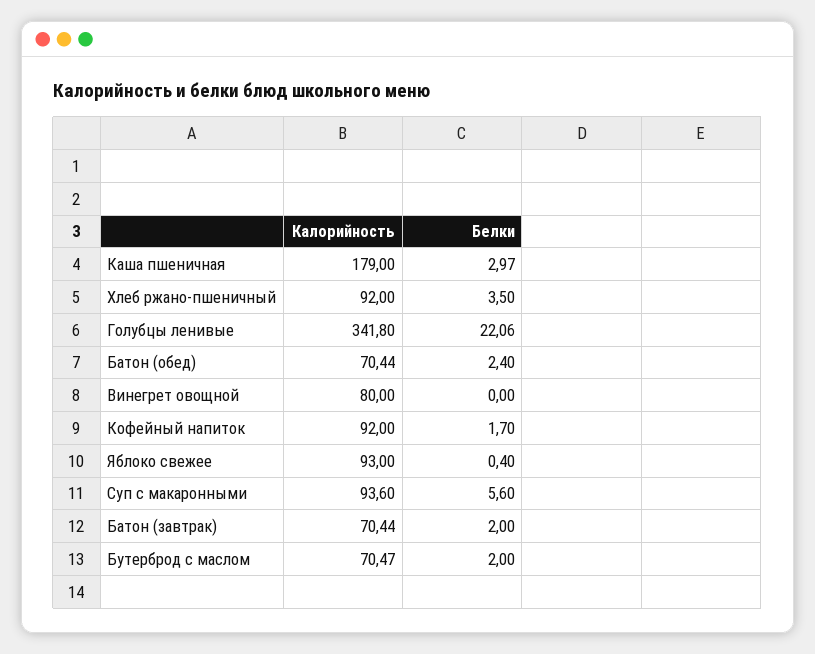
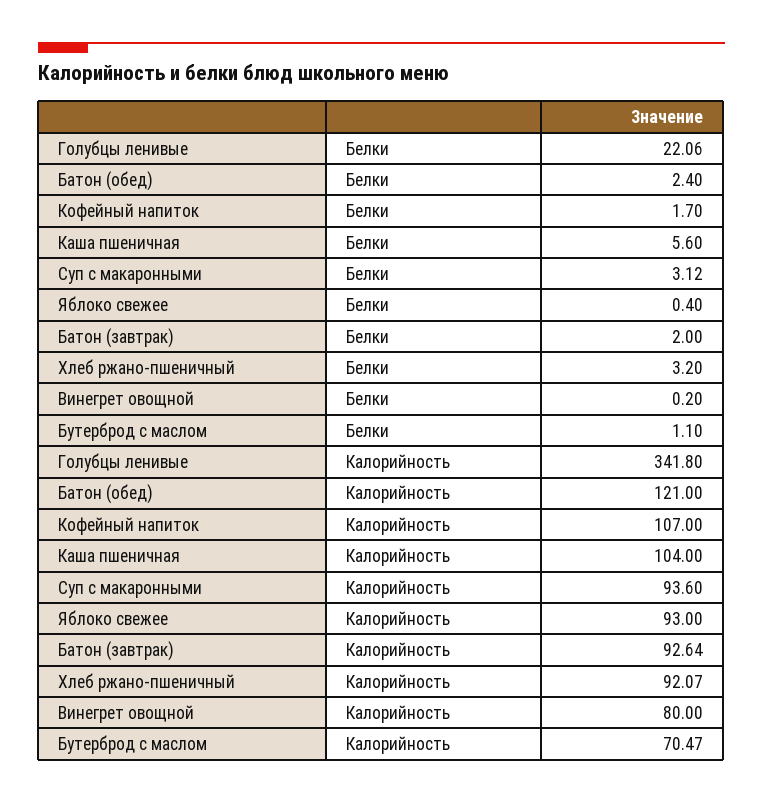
  {
    "Калорийность": {
-     "Каша пшеничная": 179,
+     "Каша пшеничная": 104,
-     "Хлеб ржано-пшеничный": 92,
+     "Хлеб ржано-пшеничный": 92.07,
      "Голубцы ленивые": 341.8,
-     "Батон (обед)": 70.44,
+     "Батон (обед)": 121,
      "Винегрет овощной": 80,
-     "Кофейный напиток": 92,
+     "Кофейный напиток": 107,
      "Яблоко свежее": 93,
      "Суп с макаронными": 93.6,
-     "Батон (завтрак)": 70.44,
+     "Батон (завтрак)": 92.64,
      "Бутерброд с маслом": 70.47
    },
    "Белки": {
-     "Каша пшеничная": 2.97,
+     "Каша пшеничная": 5.6,
-     "Хлеб ржано-пшеничный": 3.5,
+     "Хлеб ржано-пшеничный": 3.2,
      "Голубцы ленивые": 22.06,
      "Батон (обед)": 2.4,
-     "Винегрет овощной": 0,
+     "Винегрет овощной": 0.2,
      "Кофейный напиток": 1.7,
      "Яблоко свежее": 0.4,
-     "Суп с макаронными": 5.6,
+     "Суп с макаронными": 3.12,
      "Батон (завтрак)": 2,
-     "Бутерброд с маслом": 2
+     "Бутерброд с маслом": 1.1
    }
  }

